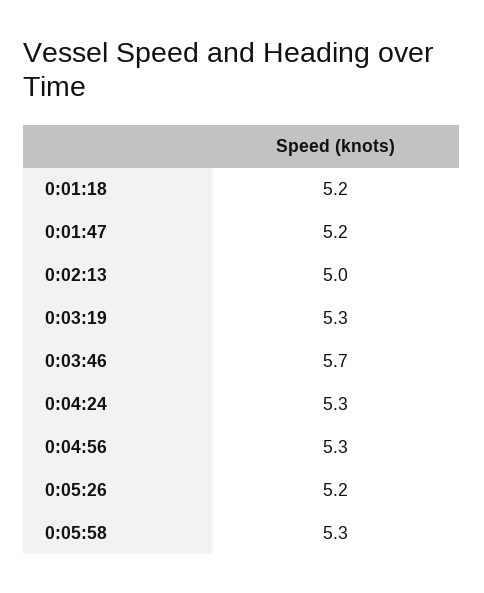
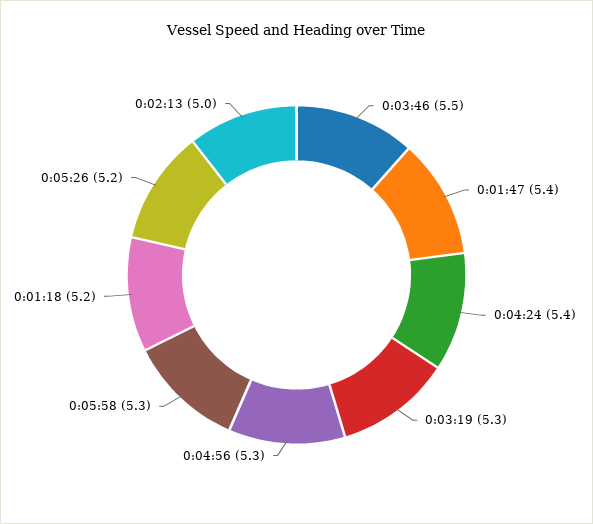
  {
    "0:01:18": 5.2,
-   "0:01:47": 5.2,
+   "0:01:47": 5.4,
    "0:02:13": 5,
    "0:03:19": 5.3,
-   "0:03:46": 5.7,
+   "0:03:46": 5.5,
-   "0:04:24": 5.3,
+   "0:04:24": 5.4,
    "0:04:56": 5.3,
    "0:05:26": 5.2,
    "0:05:58": 5.3
  }

